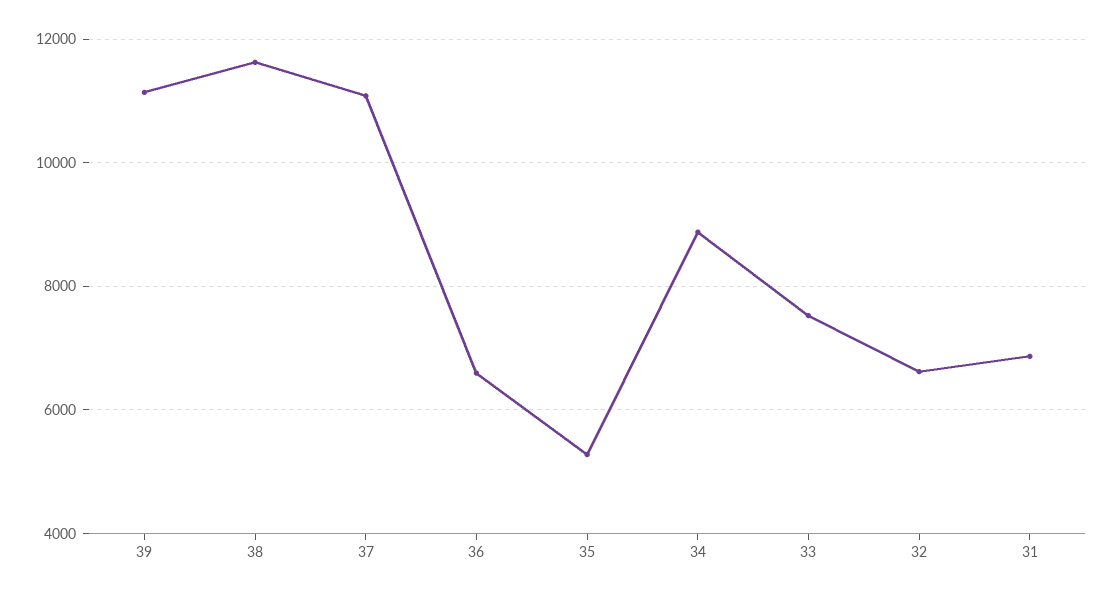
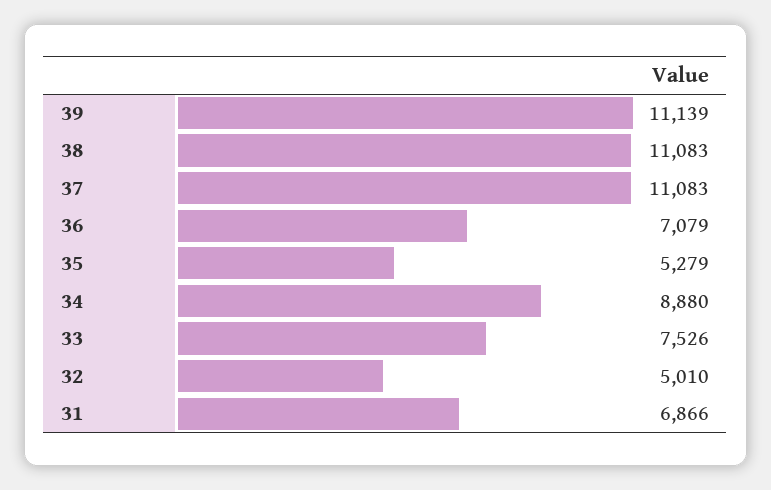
  {
    "39": 11139,
-   "38": 11600,
+   "38": 11083,
    "37": 11083,
-   "36": 6600,
+   "36": 7079,
    "35": 5279,
    "34": 8880,
    "33": 7526,
-   "32": 6600,
+   "32": 5010,
    "31": 6866
  }

